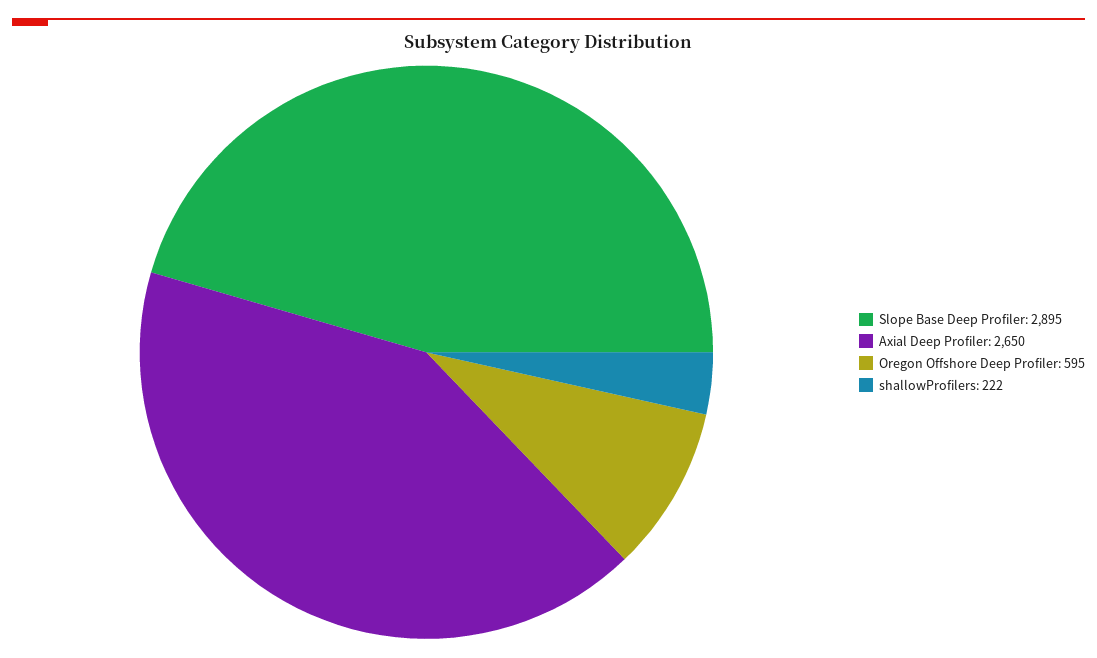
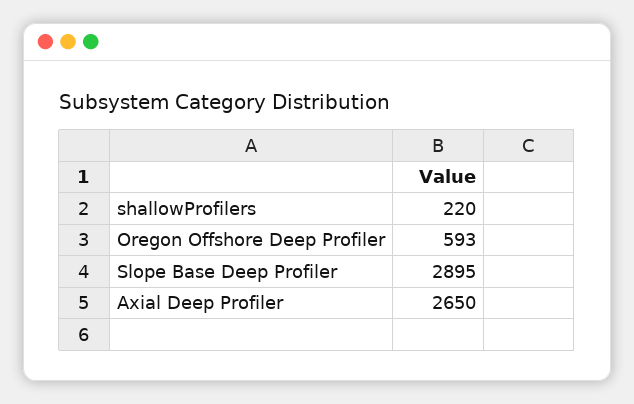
  {
    "Slope Base Deep Profiler": 2895,
    "Axial Deep Profiler": 2650,
-   "Oregon Offshore Deep Profiler": 595,
+   "Oregon Offshore Deep Profiler": 593,
-   "shallowProfilers": 222
+   "shallowProfilers": 220
  }

